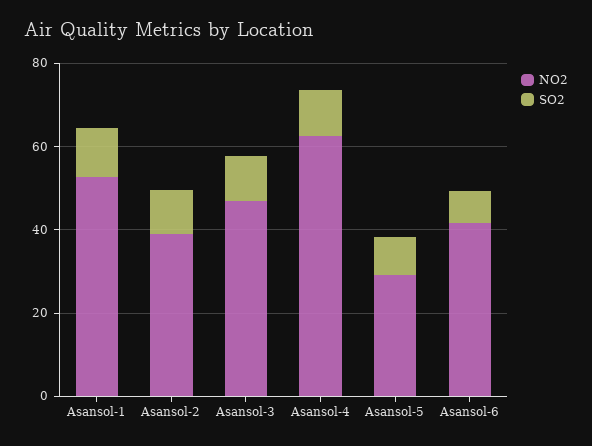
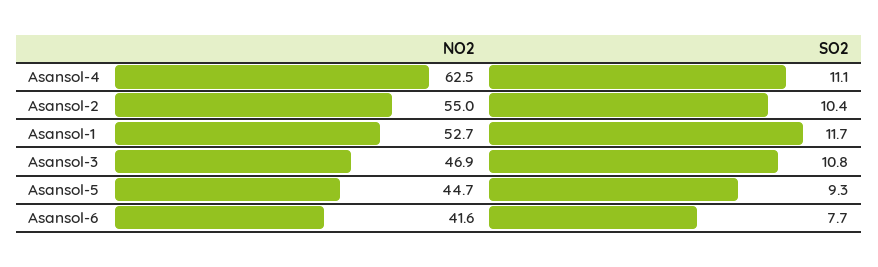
  {
    "NO2": {
      "Asansol-1": 52.7,
-     "Asansol-2": 40,
+     "Asansol-2": 55,
      "Asansol-3": 46.9,
      "Asansol-4": 62.5,
-     "Asansol-5": 30,
+     "Asansol-5": 44.7,
      "Asansol-6": 41.6
    },
    "SO2": {
      "Asansol-1": 11.7,
      "Asansol-2": 10.4,
      "Asansol-3": 10.8,
      "Asansol-4": 11.1,
      "Asansol-5": 9.3,
      "Asansol-6": 7.7
    }
  }

